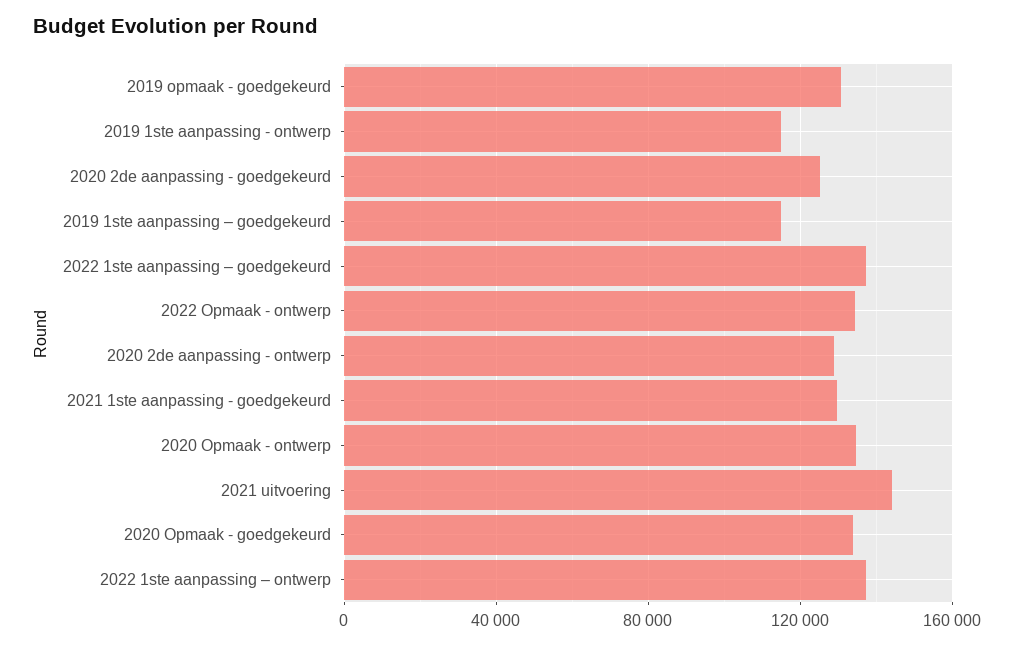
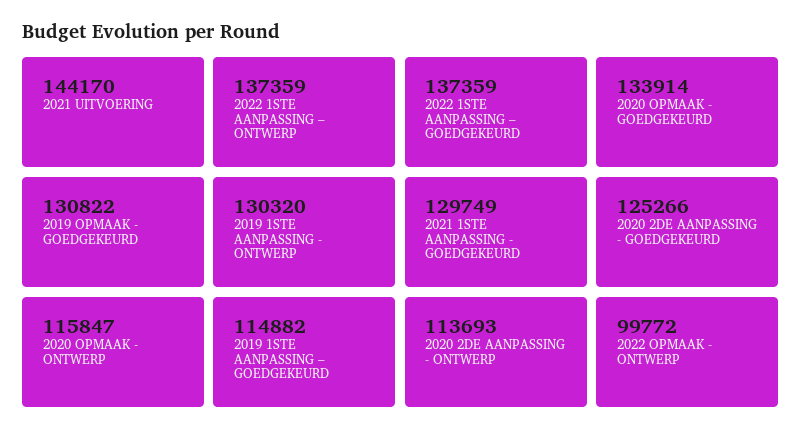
  {
    "2019 opmaak - goedgekeurd": 130822,
-   "2019 1ste aanpassing - ontwerp": 115000,
+   "2019 1ste aanpassing - ontwerp": 130320,
    "2020 2de aanpassing - goedgekeurd": 125266,
    "2019 1ste aanpassing – goedgekeurd": 114882,
    "2022 1ste aanpassing – goedgekeurd": 137359,
-   "2022 Opmaak - ontwerp": 135000,
+   "2022 Opmaak - ontwerp": 99772,
-   "2020 2de aanpassing - ontwerp": 130000,
+   "2020 2de aanpassing - ontwerp": 113693,
    "2021 1ste aanpassing - goedgekeurd": 129749,
-   "2020 Opmaak - ontwerp": 135000,
+   "2020 Opmaak - ontwerp": 115847,
    "2021 uitvoering": 144170,
    "2020 Opmaak - goedgekeurd": 133914,
    "2022 1ste aanpassing – ontwerp": 137359
  }

